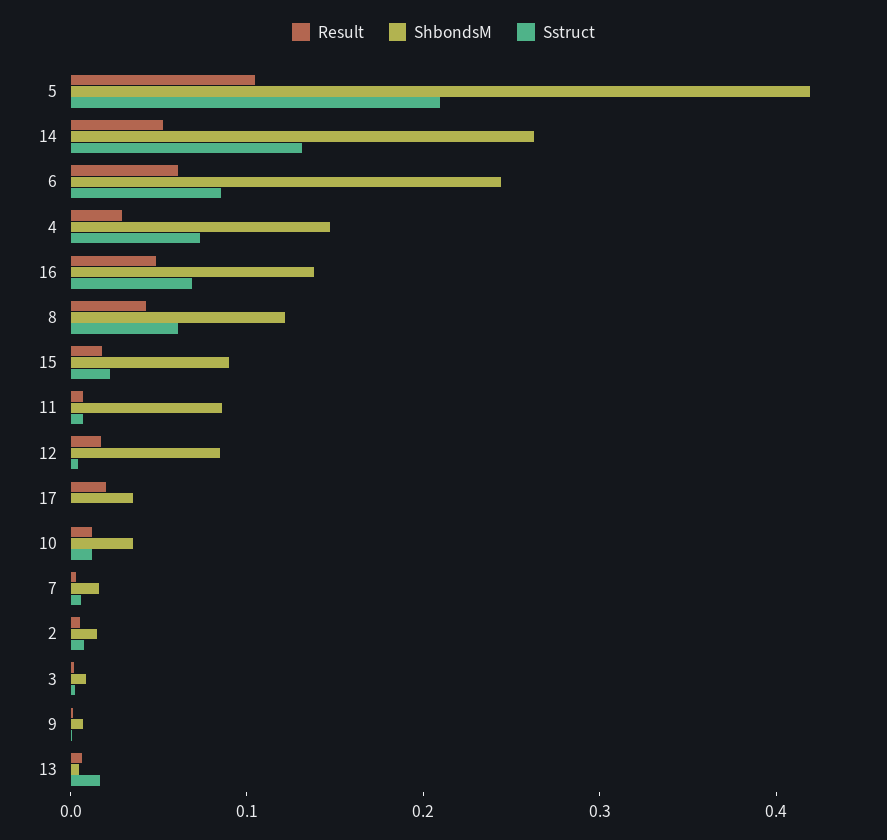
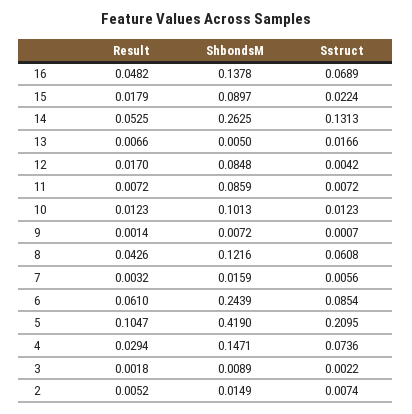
  {
    "Result": {
      "5": 0.1047,
      "14": 0.0525,
      "6": 0.061,
      "4": 0.0294,
      "16": 0.0482,
      "8": 0.0426,
      "15": 0.0179,
      "11": 0.0072,
      "12": 0.017,
-     "17": 0.02,
      "10": 0.0123,
      "7": 0.0032,
      "2": 0.0052,
      "3": 0.0018,
      "9": 0.0014,
      "13": 0.0066
    },
    "ShbondsM": {
      "5": 0.419,
      "14": 0.2625,
      "6": 0.2439,
      "4": 0.1471,
      "16": 0.1378,
      "8": 0.1216,
      "15": 0.0897,
      "11": 0.0859,
      "12": 0.0848,
-     "17": 0.04,
-     "10": 0.04,
+     "10": 0.1013,
      "7": 0.0159,
      "2": 0.0149,
      "3": 0.0089,
      "9": 0.0072,
      "13": 0.005
    },
    "Sstruct": {
      "5": 0.2095,
      "14": 0.1313,
      "6": 0.0854,
      "4": 0.0736,
      "16": 0.0689,
      "8": 0.0608,
      "15": 0.0224,
      "11": 0.0072,
      "12": 0.0042,
-     "17": 0,
      "10": 0.0123,
      "7": 0.0056,
      "2": 0.0074,
      "3": 0.0022,
      "9": 0.0007,
      "13": 0.0166
    }
  }

